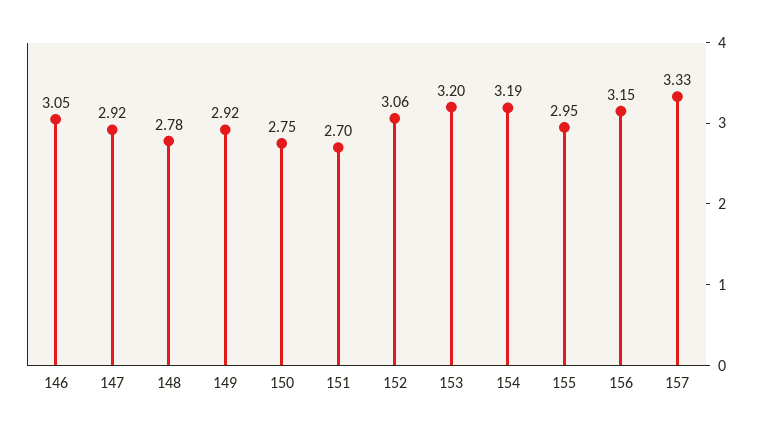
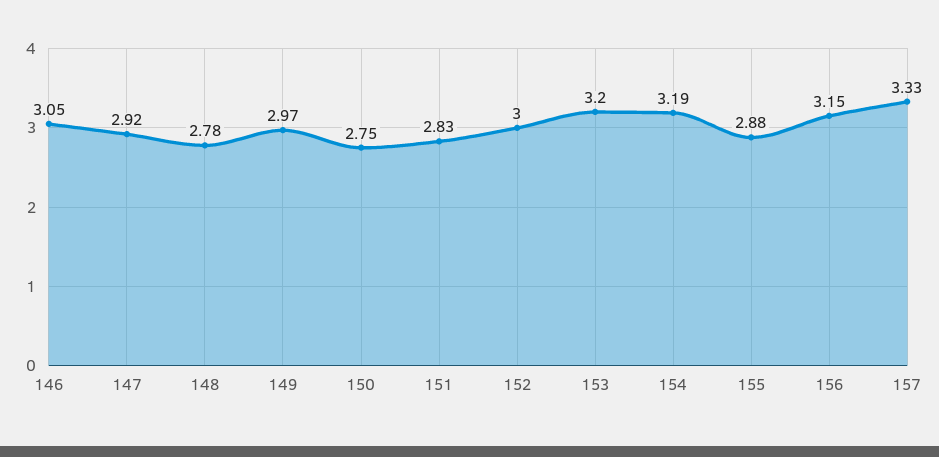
  {
    "146": 3.05,
    "147": 2.92,
    "148": 2.78,
-   "149": 2.92,
+   "149": 2.97,
    "150": 2.75,
-   "151": 2.7,
+   "151": 2.83,
-   "152": 3.06,
+   "152": 3,
    "153": 3.2,
    "154": 3.19,
-   "155": 2.95,
+   "155": 2.88,
    "156": 3.15,
    "157": 3.33
  }

